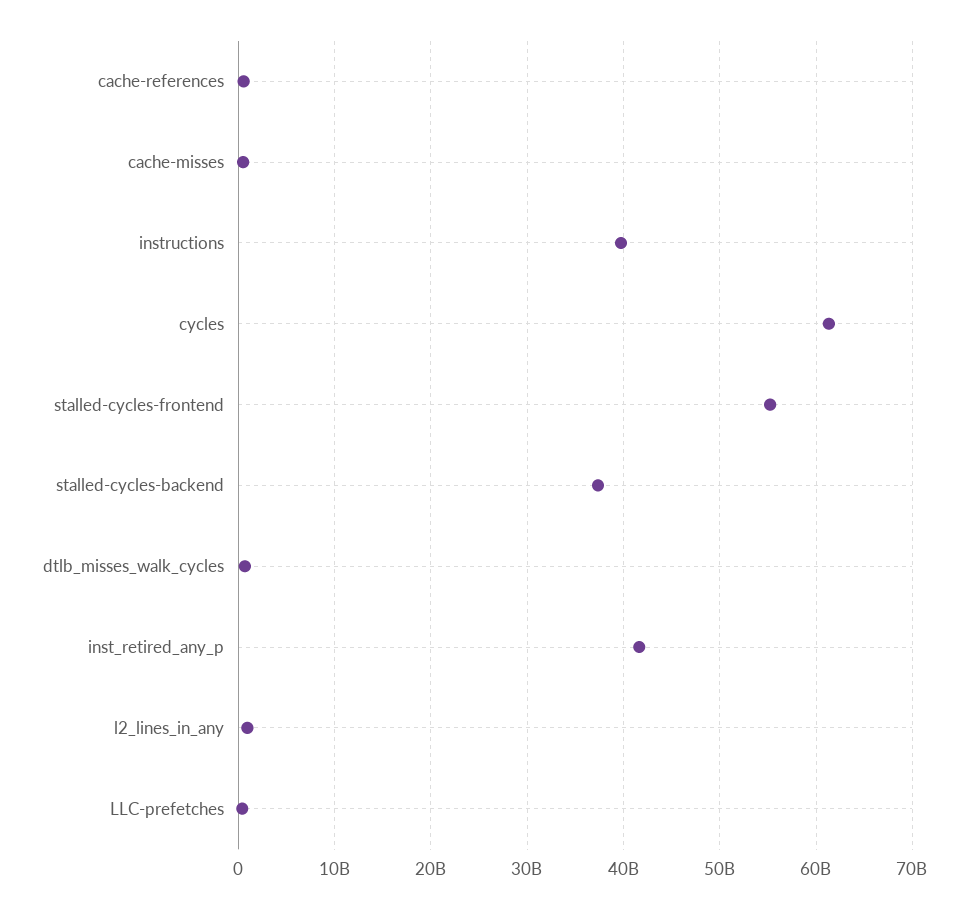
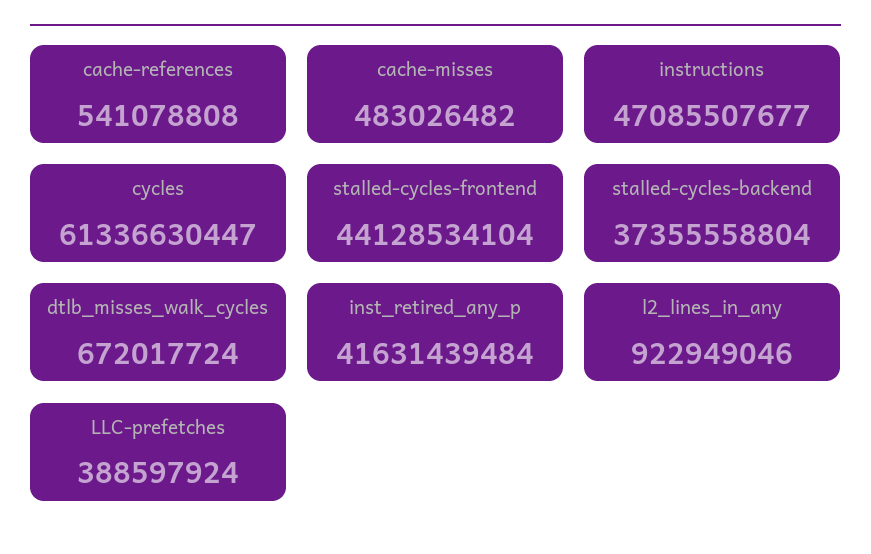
  {
    "cache-references": 541078808,
    "cache-misses": 483026482,
-   "instructions": 40000000000,
+   "instructions": 47085507677,
    "cycles": 61336630447,
-   "stalled-cycles-frontend": 55000000000,
+   "stalled-cycles-frontend": 44128534104,
    "stalled-cycles-backend": 37355558804,
    "dtlb_misses_walk_cycles": 672017724,
    "inst_retired_any_p": 41631439484,
    "l2_lines_in_any": 922949046,
    "LLC-prefetches": 388597924
  }

